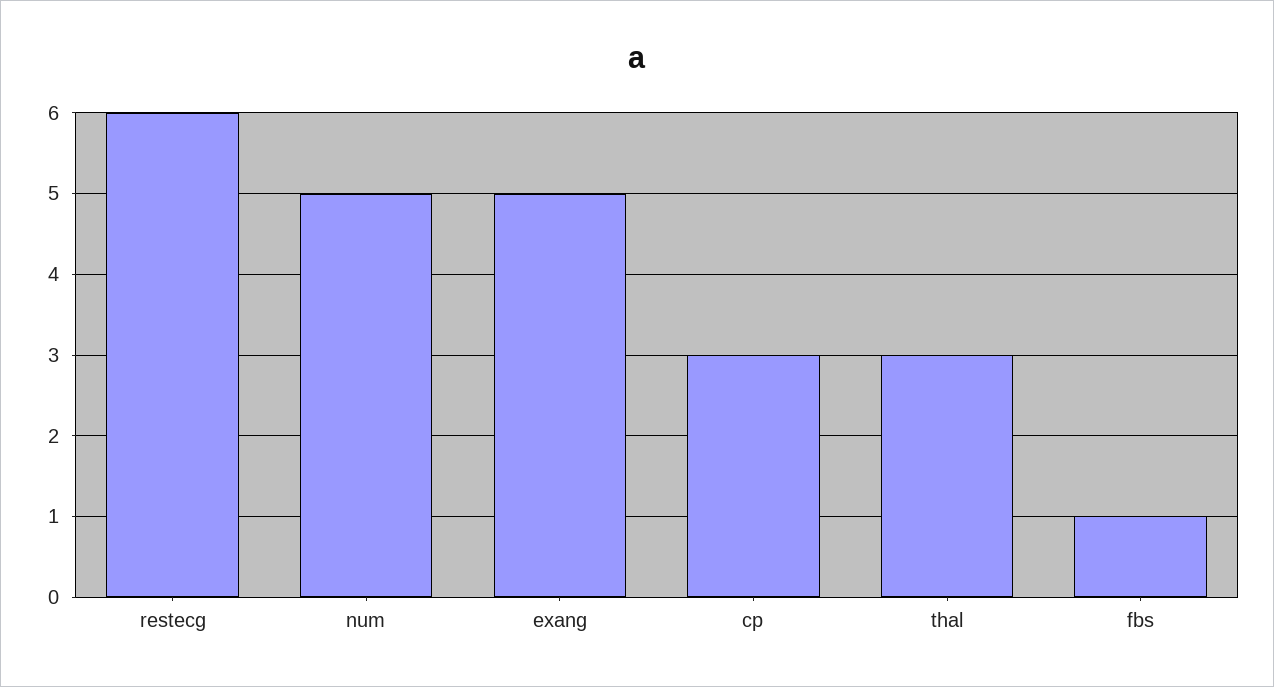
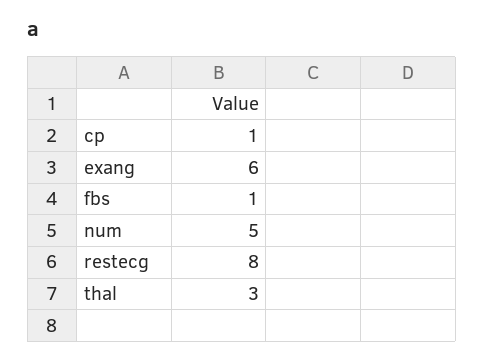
  {
-   "restecg": 6,
+   "restecg": 8,
    "num": 5,
-   "exang": 5,
+   "exang": 6,
-   "cp": 3,
+   "cp": 1,
    "thal": 3,
    "fbs": 1
  }

